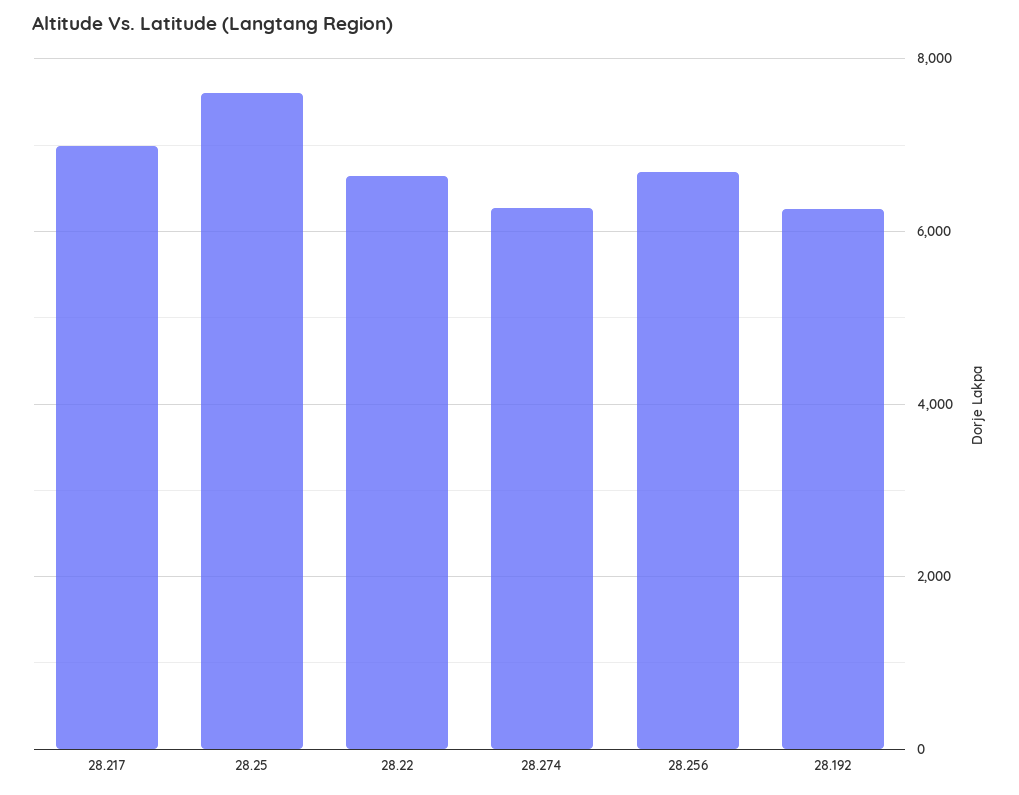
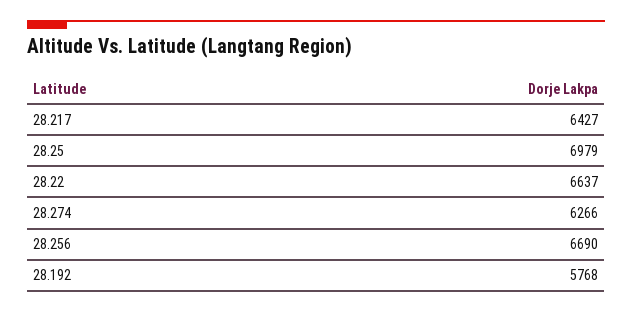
  {
-   "28.217": 7000,
+   "28.217": 6427,
-   "28.25": 7600,
+   "28.25": 6979,
    "28.22": 6637,
    "28.274": 6266,
    "28.256": 6690,
-   "28.192": 6200
+   "28.192": 5768
  }

